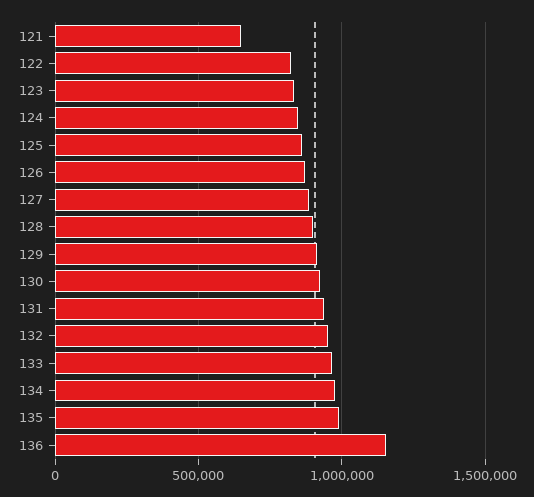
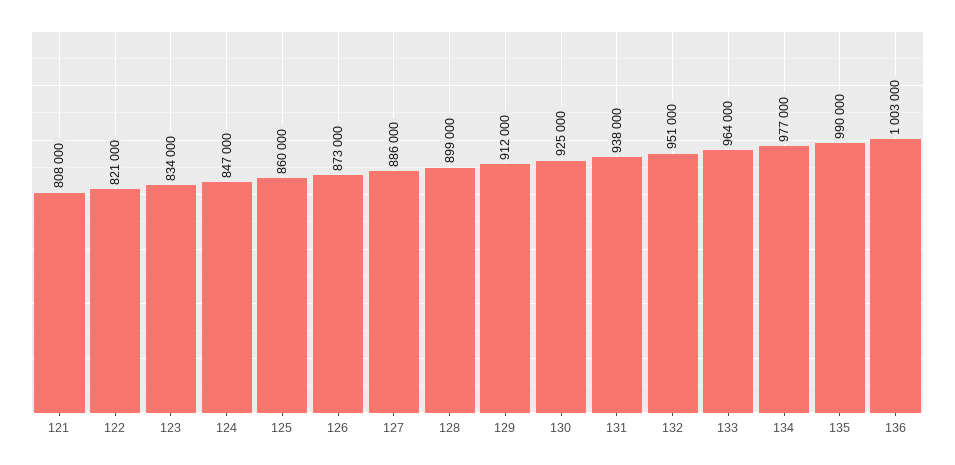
  {
-   "121": 650000,
+   "121": 808000,
    "122": 821000,
    "123": 834000,
    "124": 847000,
    "125": 860000,
    "126": 873000,
    "127": 886000,
    "128": 899000,
    "129": 912000,
    "130": 925000,
    "131": 938000,
    "132": 951000,
    "133": 964000,
    "134": 977000,
    "135": 990000,
-   "136": 1150000
+   "136": 1003000
  }

